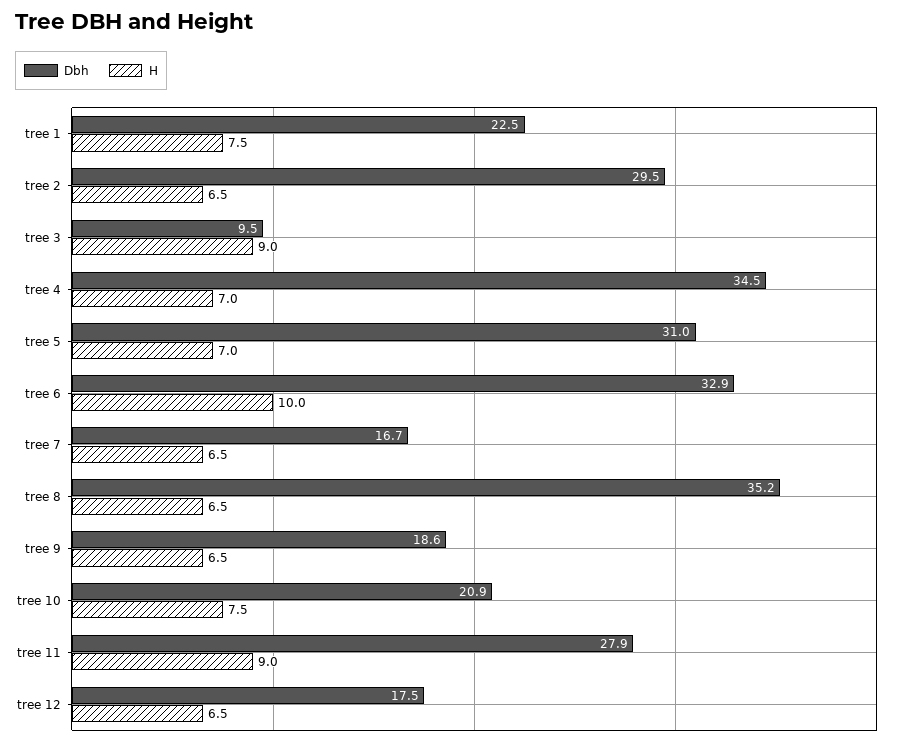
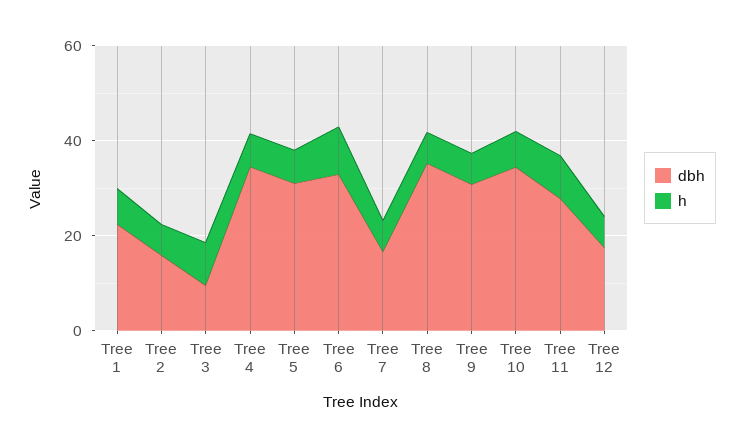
  {
    "Dbh": {
      "tree 1": 22.5,
-     "tree 2": 29.5,
+     "tree 2": 15,
      "tree 3": 9.5,
      "tree 4": 34.5,
      "tree 5": 31,
      "tree 6": 32.9,
      "tree 7": 16.7,
      "tree 8": 35.2,
-     "tree 9": 18.6,
+     "tree 9": 30,
-     "tree 10": 20.9,
+     "tree 10": 35,
      "tree 11": 27.9,
      "tree 12": 17.5
    },
    "H": {
      "tree 1": 7.5,
      "tree 2": 6.5,
      "tree 3": 9,
      "tree 4": 7,
      "tree 5": 7,
      "tree 6": 10,
      "tree 7": 6.5,
      "tree 8": 6.5,
      "tree 9": 6.5,
      "tree 10": 7.5,
      "tree 11": 9,
      "tree 12": 6.5
    }
  }

